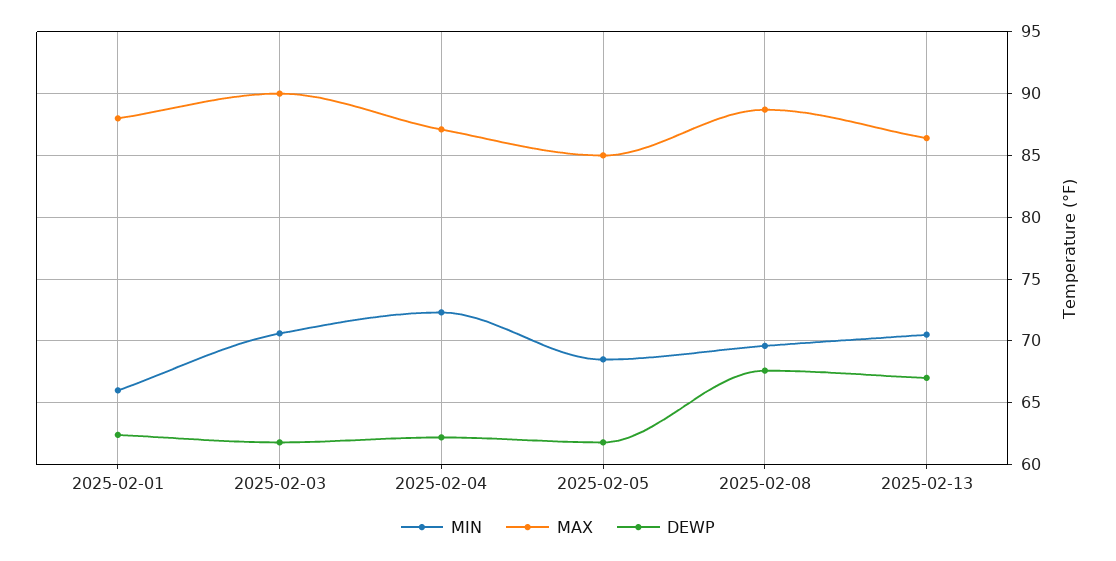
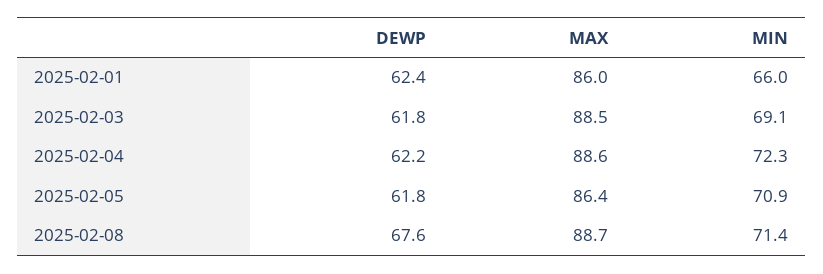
  {
    "MIN": {
      "2025-02-01": 66,
-     "2025-02-03": 70.5,
+     "2025-02-03": 69.1,
      "2025-02-04": 72.3,
-     "2025-02-05": 68.5,
+     "2025-02-05": 70.9,
-     "2025-02-08": 69.5,
+     "2025-02-08": 71.4
-     "2025-02-13": 70.5
    },
    "MAX": {
-     "2025-02-01": 88,
+     "2025-02-01": 86,
-     "2025-02-03": 90,
+     "2025-02-03": 88.5,
-     "2025-02-04": 87,
+     "2025-02-04": 88.6,
-     "2025-02-05": 85,
+     "2025-02-05": 86.4,
-     "2025-02-08": 88.7,
+     "2025-02-08": 88.7
-     "2025-02-13": 86.5
    },
    "DEWP": {
      "2025-02-01": 62.4,
      "2025-02-03": 61.8,
      "2025-02-04": 62.2,
      "2025-02-05": 61.8,
-     "2025-02-08": 67.6,
+     "2025-02-08": 67.6
-     "2025-02-13": 67
    }
  }

